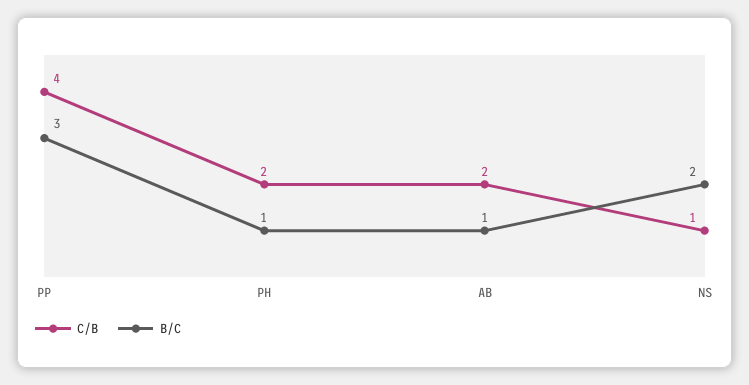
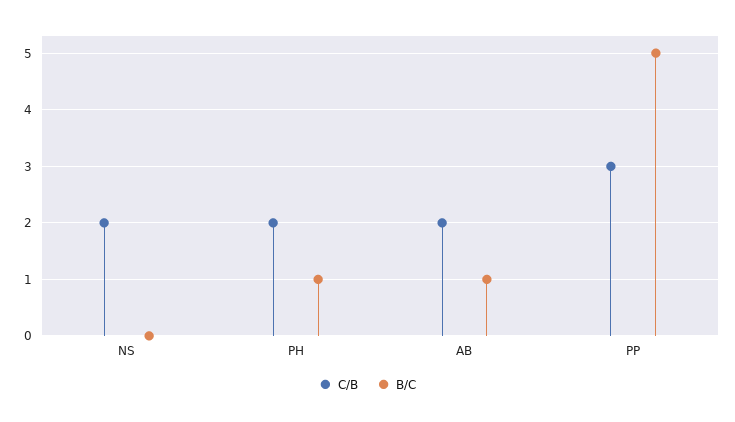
  {
    "C/B": {
-     "PP": 4,
+     "PP": 3,
      "PH": 2,
      "AB": 2,
-     "NS": 1
+     "NS": 2
    },
    "B/C": {
-     "PP": 3,
+     "PP": 5,
      "PH": 1,
      "AB": 1,
-     "NS": 2
+     "NS": 0
    }
  }

